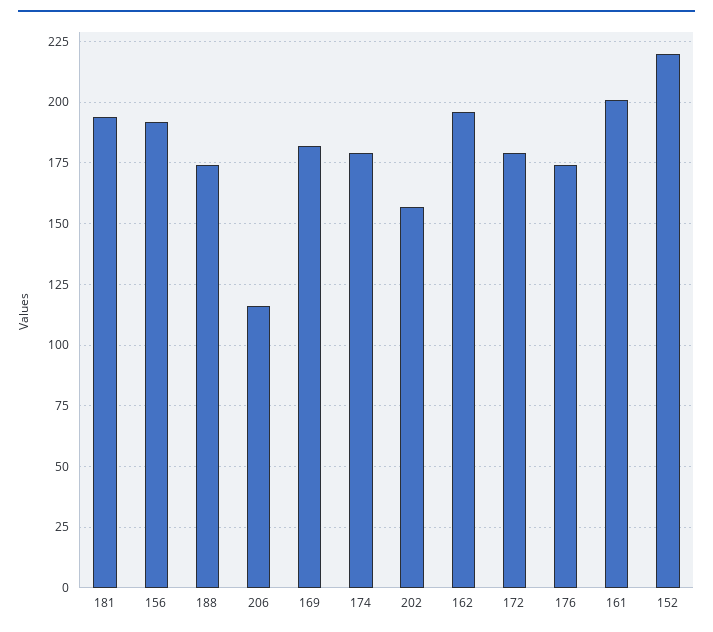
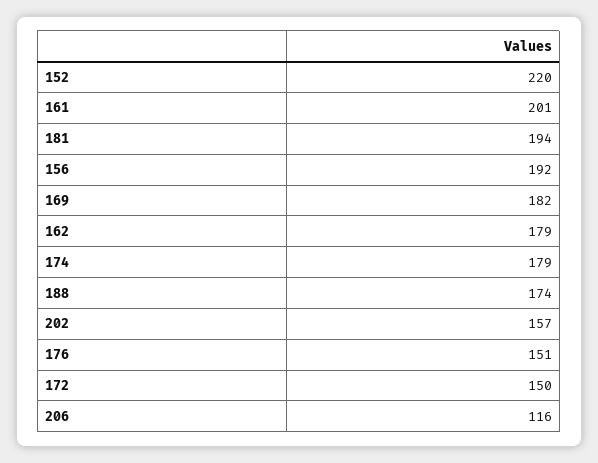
  {
    "181": 194,
    "156": 192,
    "188": 174,
    "206": 116,
    "169": 182,
    "174": 179,
    "202": 157,
-   "162": 195,
+   "162": 179,
-   "172": 180,
+   "172": 150,
-   "176": 175,
+   "176": 151,
    "161": 201,
    "152": 220
  }

